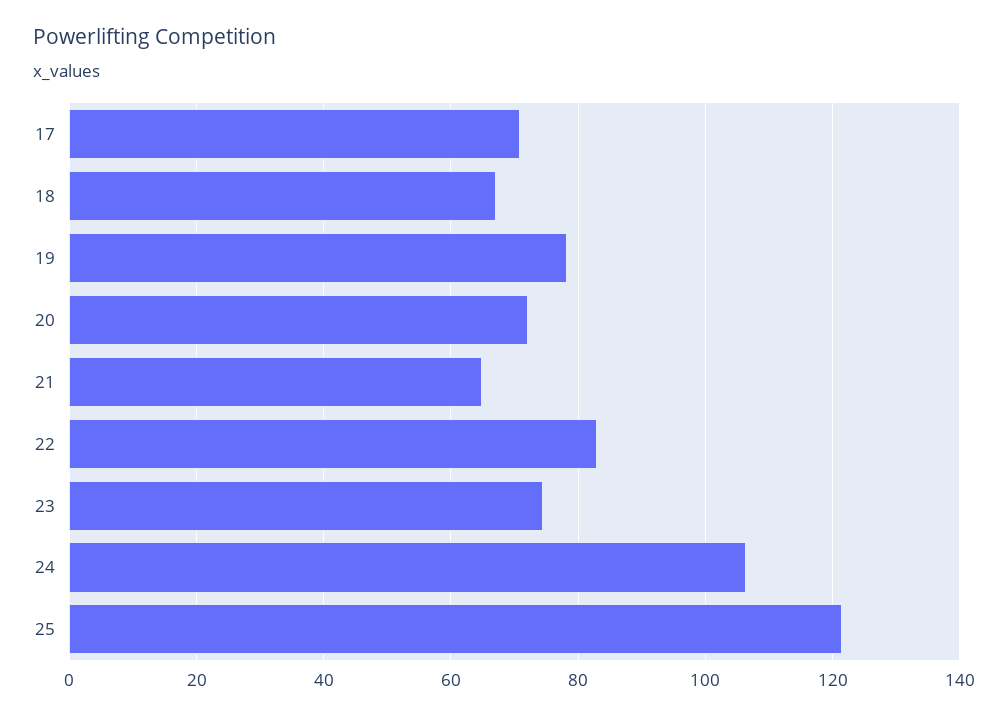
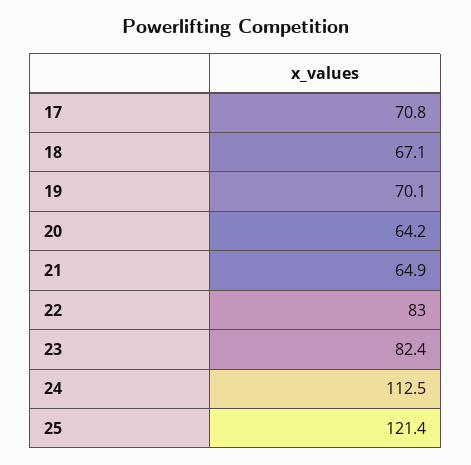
  {
    "17": 70.8,
    "18": 67.1,
-   "19": 78,
+   "19": 70.1,
-   "20": 72,
+   "20": 64.2,
    "21": 64.9,
    "22": 83,
-   "23": 74,
+   "23": 82.4,
-   "24": 106,
+   "24": 112.5,
    "25": 121.4
  }

